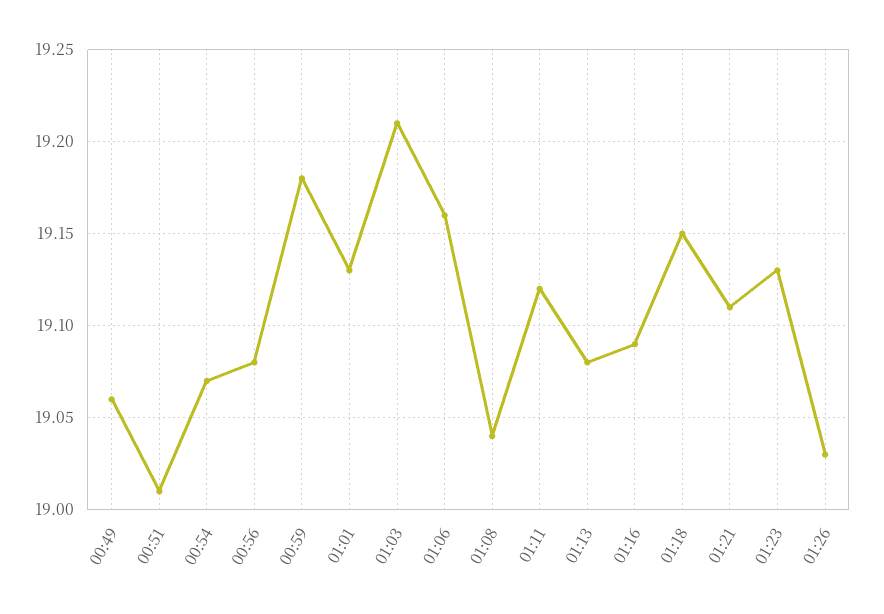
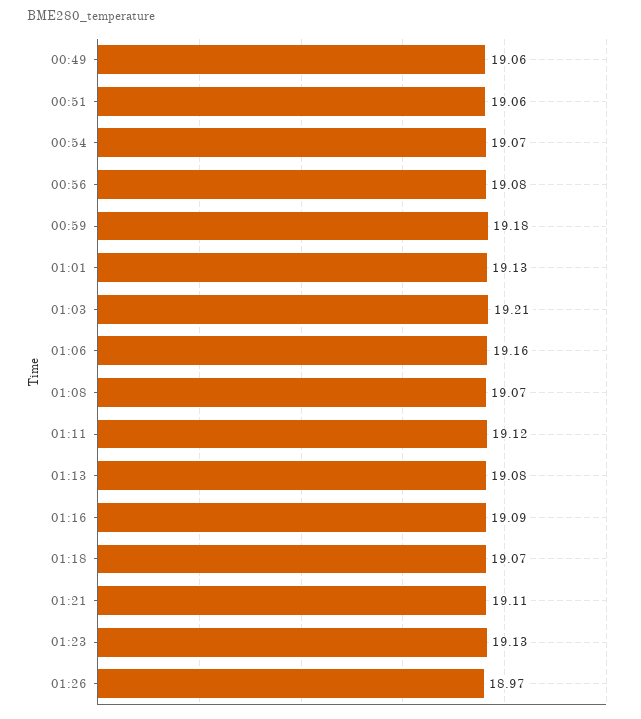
  {
    "00:49": 19.06,
-   "00:51": 19.01,
+   "00:51": 19.06,
    "00:54": 19.07,
    "00:56": 19.08,
    "00:59": 19.18,
    "01:01": 19.13,
    "01:03": 19.21,
    "01:06": 19.16,
-   "01:08": 19.04,
+   "01:08": 19.07,
    "01:11": 19.12,
    "01:13": 19.08,
    "01:16": 19.09,
-   "01:18": 19.15,
+   "01:18": 19.07,
    "01:21": 19.11,
    "01:23": 19.13,
-   "01:26": 19.03
+   "01:26": 18.97
  }

